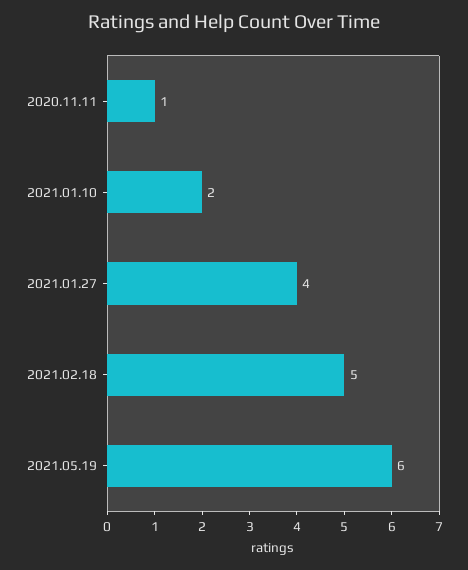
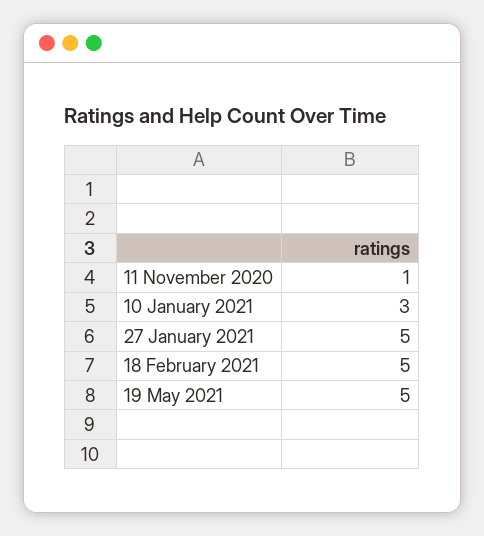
  {
    "2020.11.11": 1,
-   "2021.01.10": 2,
+   "2021.01.10": 3,
-   "2021.01.27": 4,
+   "2021.01.27": 5,
    "2021.02.18": 5,
-   "2021.05.19": 6
+   "2021.05.19": 5
  }

